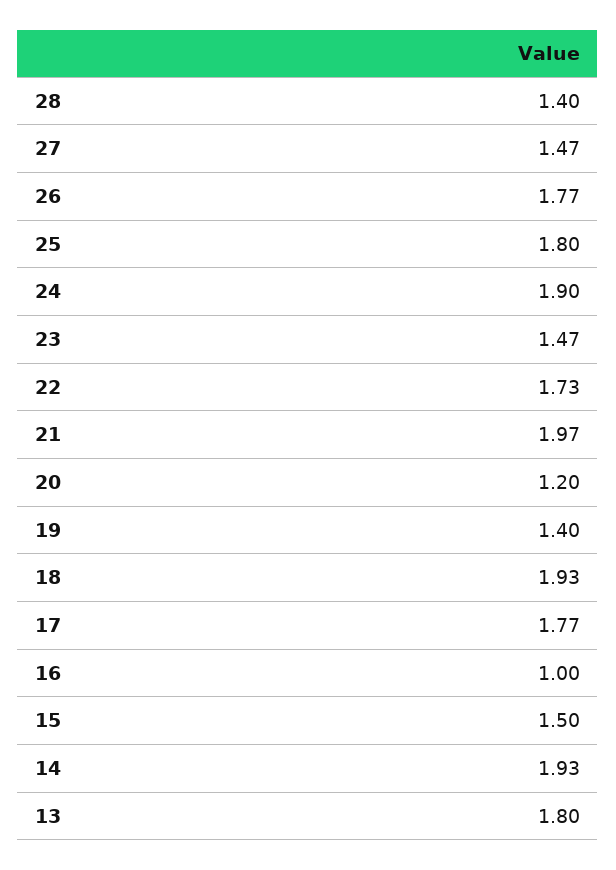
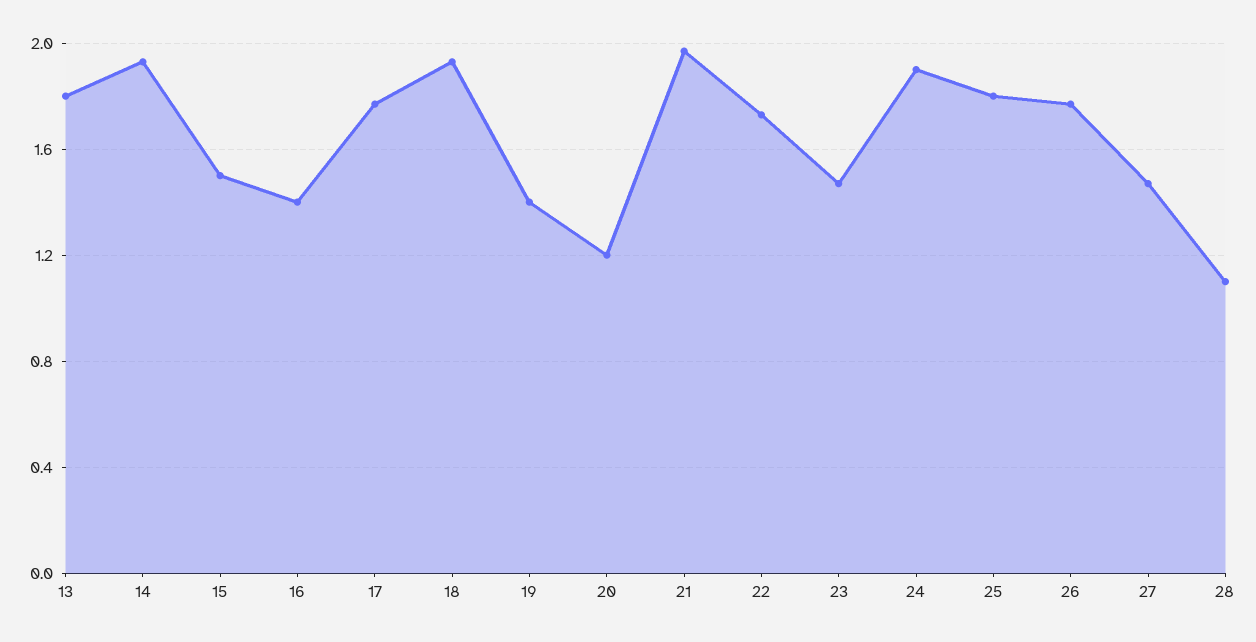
  {
-   "28": 1.4,
+   "28": 1.1,
    "27": 1.47,
    "26": 1.77,
    "25": 1.8,
    "24": 1.9,
    "23": 1.47,
    "22": 1.73,
    "21": 1.97,
    "20": 1.2,
    "19": 1.4,
    "18": 1.93,
    "17": 1.77,
-   "16": 1,
+   "16": 1.4,
    "15": 1.5,
    "14": 1.93,
    "13": 1.8
  }

